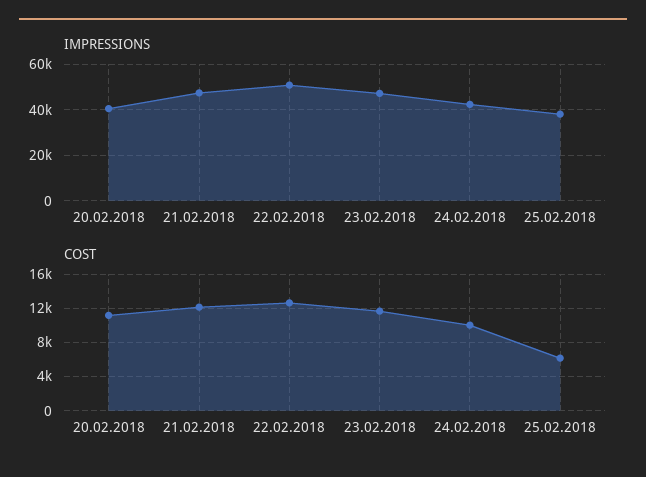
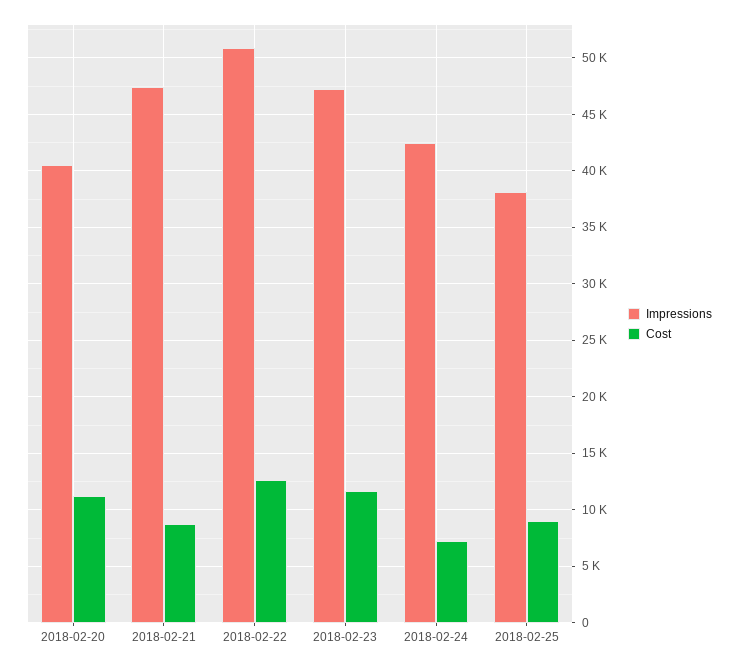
  {
    "IMPRESSIONS": {
      "20.02.2018": 41000,
      "21.02.2018": 47000,
      "22.02.2018": 51000,
      "23.02.2018": 47000,
      "24.02.2018": 42000,
      "25.02.2018": 38000
    },
    "COST": {
      "20.02.2018": 11000,
-     "21.02.2018": 12000,
+     "21.02.2018": 9000,
      "22.02.2018": 13000,
      "23.02.2018": 12000,
-     "24.02.2018": 10000,
+     "24.02.2018": 7000,
-     "25.02.2018": 6000
+     "25.02.2018": 9000
    }
  }

